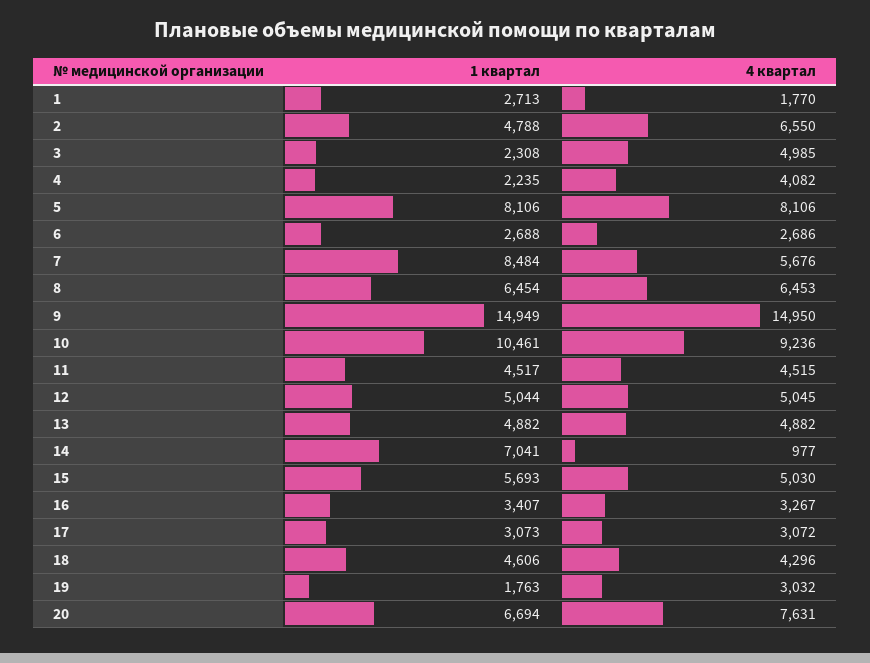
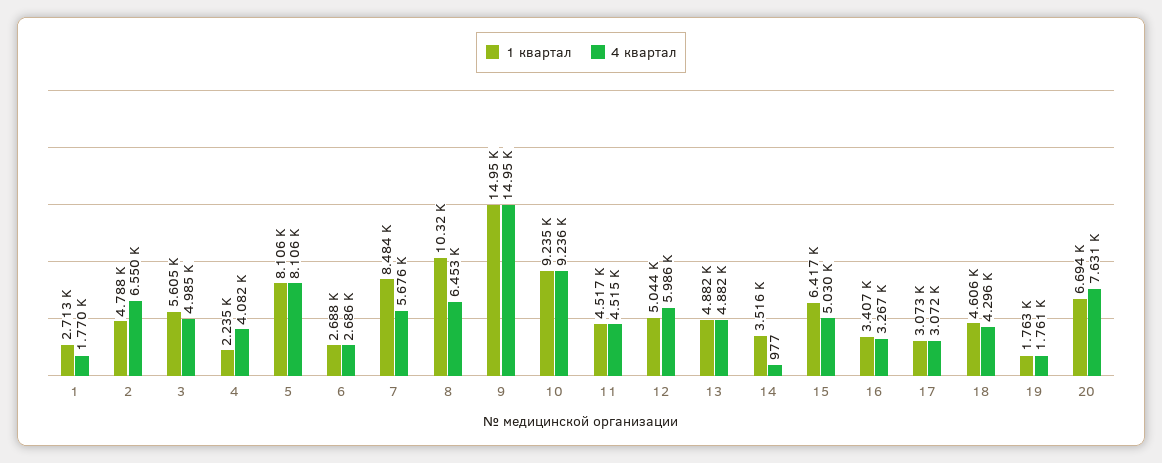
  {
    "1 квартал": {
      "1": 2713,
      "2": 4788,
-     "3": 2308,
+     "3": 5605,
      "4": 2235,
      "5": 8106,
      "6": 2688,
      "7": 8484,
-     "8": 6454,
+     "8": 10320,
      "9": 14949,
-     "10": 10461,
+     "10": 9235,
      "11": 4517,
      "12": 5044,
      "13": 4882,
-     "14": 7041,
+     "14": 3516,
-     "15": 5693,
+     "15": 6417,
      "16": 3407,
      "17": 3073,
      "18": 4606,
      "19": 1763,
      "20": 6694
    },
    "4 квартал": {
      "1": 1770,
      "2": 6550,
      "3": 4985,
      "4": 4082,
      "5": 8106,
      "6": 2686,
      "7": 5676,
      "8": 6453,
      "9": 14950,
      "10": 9236,
      "11": 4515,
-     "12": 5045,
+     "12": 5986,
      "13": 4882,
      "14": 977,
      "15": 5030,
      "16": 3267,
      "17": 3072,
      "18": 4296,
-     "19": 3032,
+     "19": 1761,
      "20": 7631
    }
  }

